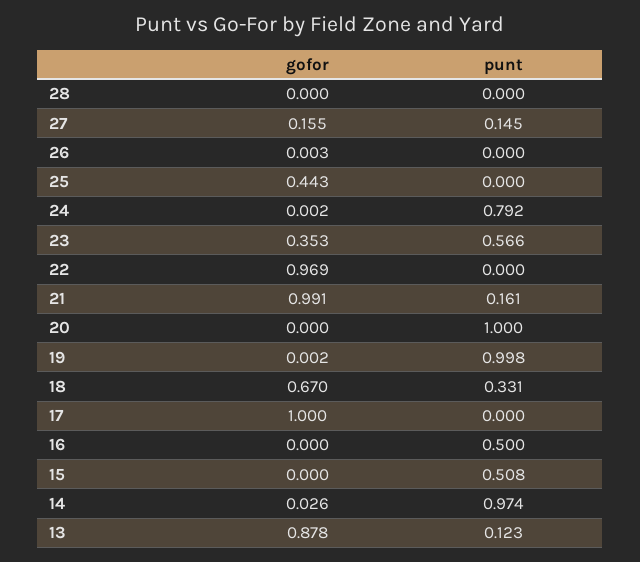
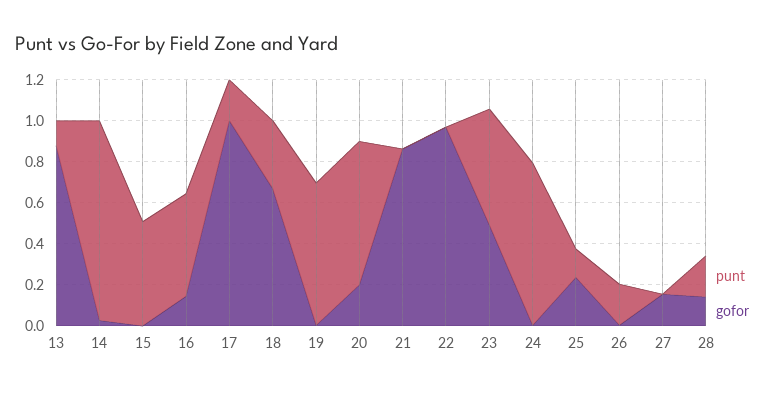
  {
    "gofor": {
-     "28": 0,
+     "28": 0.15,
      "27": 0.155,
      "26": 0.003,
-     "25": 0.443,
+     "25": 0.25,
      "24": 0.002,
-     "23": 0.353,
+     "23": 0.5,
      "22": 0.969,
-     "21": 0.991,
+     "21": 0.85,
-     "20": 0,
+     "20": 0.2,
      "19": 0.002,
      "18": 0.67,
      "17": 1,
-     "16": 0,
+     "16": 0.15,
      "15": 0,
      "14": 0.026,
      "13": 0.878
    },
    "punt": {
-     "28": 0,
+     "28": 0.2,
-     "27": 0.145,
+     "27": 0,
-     "26": 0,
+     "26": 0.2,
-     "25": 0,
+     "25": 0.15,
      "24": 0.792,
      "23": 0.566,
      "22": 0,
-     "21": 0.161,
+     "21": 0,
-     "20": 1,
+     "20": 0.7,
-     "19": 0.998,
+     "19": 0.7,
      "18": 0.331,
-     "17": 0,
+     "17": 0.2,
      "16": 0.5,
      "15": 0.508,
      "14": 0.974,
      "13": 0.123
    }
  }

